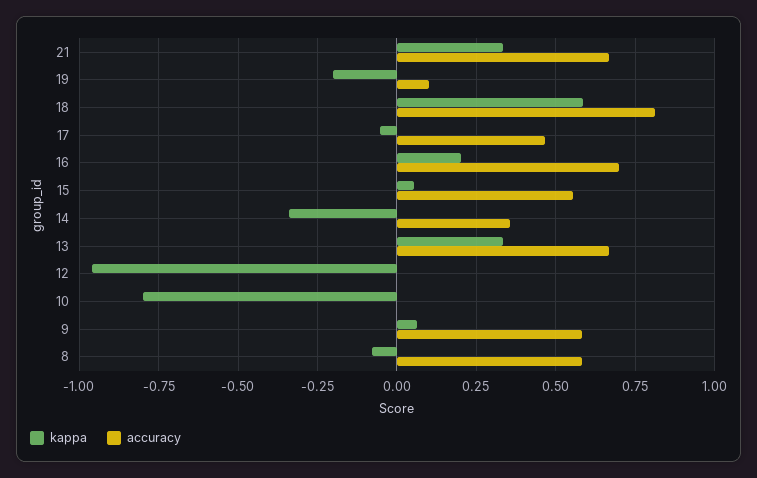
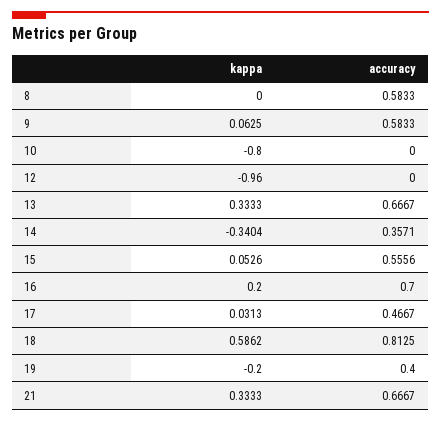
  {
    "kappa": {
      "21": 0.3333,
      "19": -0.2,
      "18": 0.5862,
-     "17": -0.05,
+     "17": 0.0313,
      "16": 0.2,
      "15": 0.0526,
      "14": -0.3404,
      "13": 0.3333,
      "12": -0.96,
      "10": -0.8,
      "9": 0.0625,
-     "8": -0.075
+     "8": 0
    },
    "accuracy": {
      "21": 0.6667,
-     "19": 0.1,
+     "19": 0.4,
      "18": 0.8125,
      "17": 0.4667,
      "16": 0.7,
      "15": 0.5556,
      "14": 0.3571,
      "13": 0.6667,
      "12": 0,
      "10": 0,
      "9": 0.5833,
      "8": 0.5833
    }
  }

